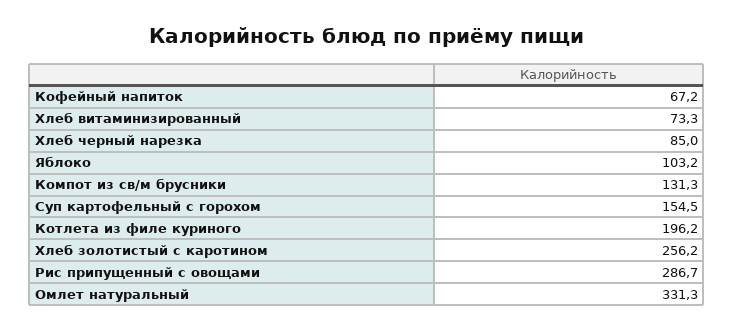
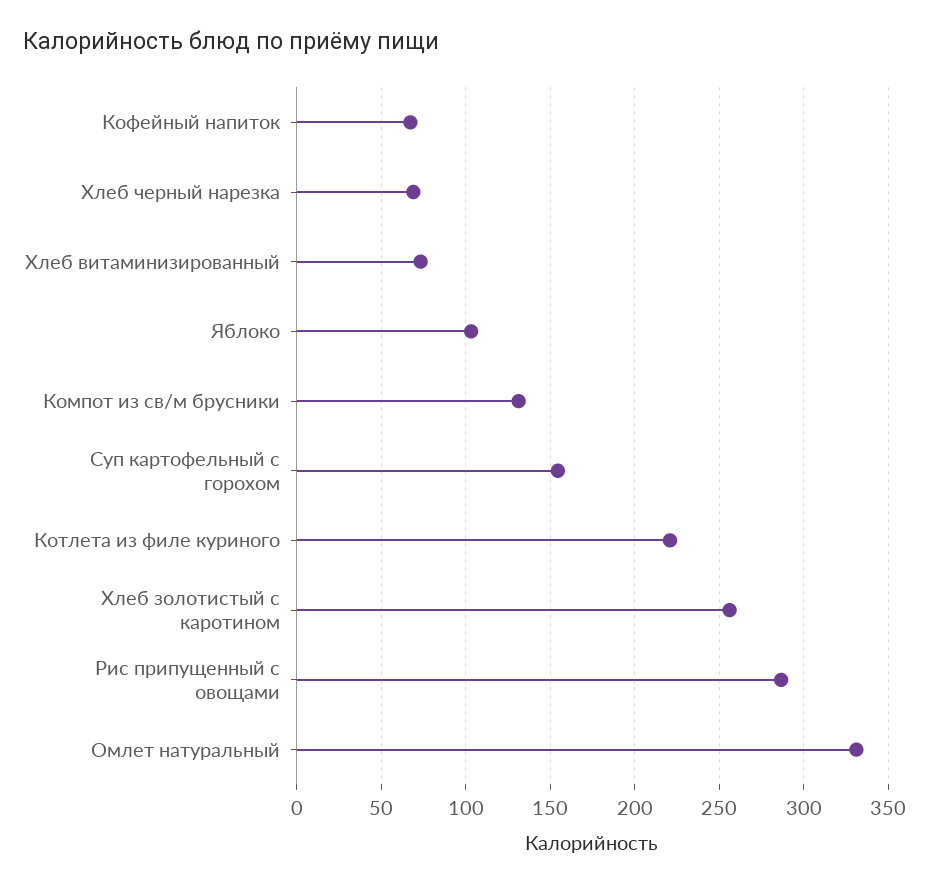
  {
    "Кофейный напиток": 67.2,
    "Хлеб витаминизированный": 73.3,
-   "Хлеб черный нарезка": 85,
+   "Хлеб черный нарезка": 70,
    "Яблоко": 103.2,
    "Компот из св/м брусники": 131.3,
    "Суп картофельный с горохом": 154.5,
-   "Котлета из филе куриного": 196.2,
+   "Котлета из филе куриного": 220,
    "Хлеб золотистый с каротином": 256.2,
    "Рис припущенный с овощами": 286.7,
    "Омлет натуральный": 331.3
  }

